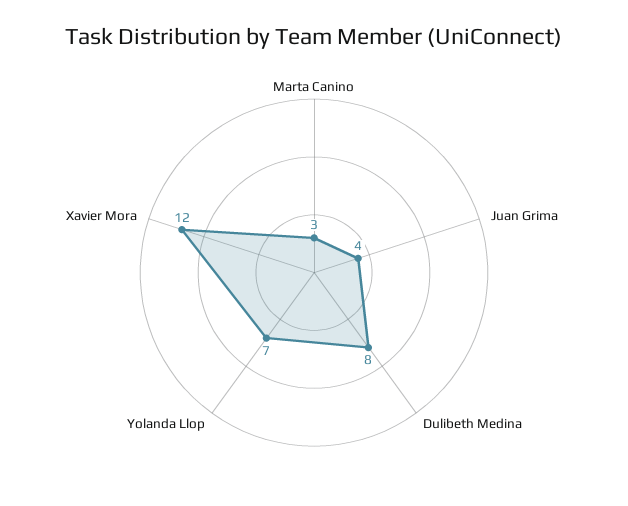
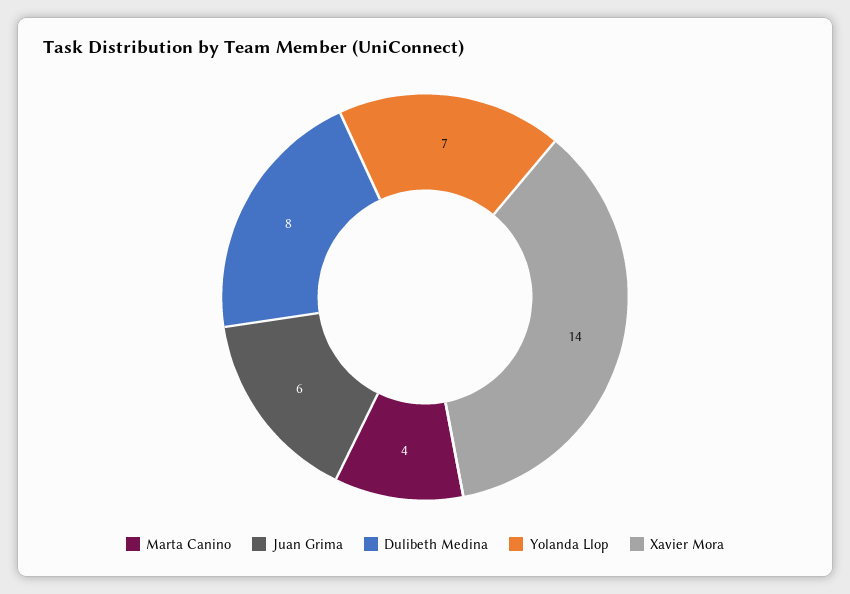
  {
-   "Marta Canino": 3,
+   "Marta Canino": 4,
-   "Juan Grima": 4,
+   "Juan Grima": 6,
    "Dulibeth Medina": 8,
    "Yolanda Llop": 7,
-   "Xavier Mora": 12
+   "Xavier Mora": 14
  }

